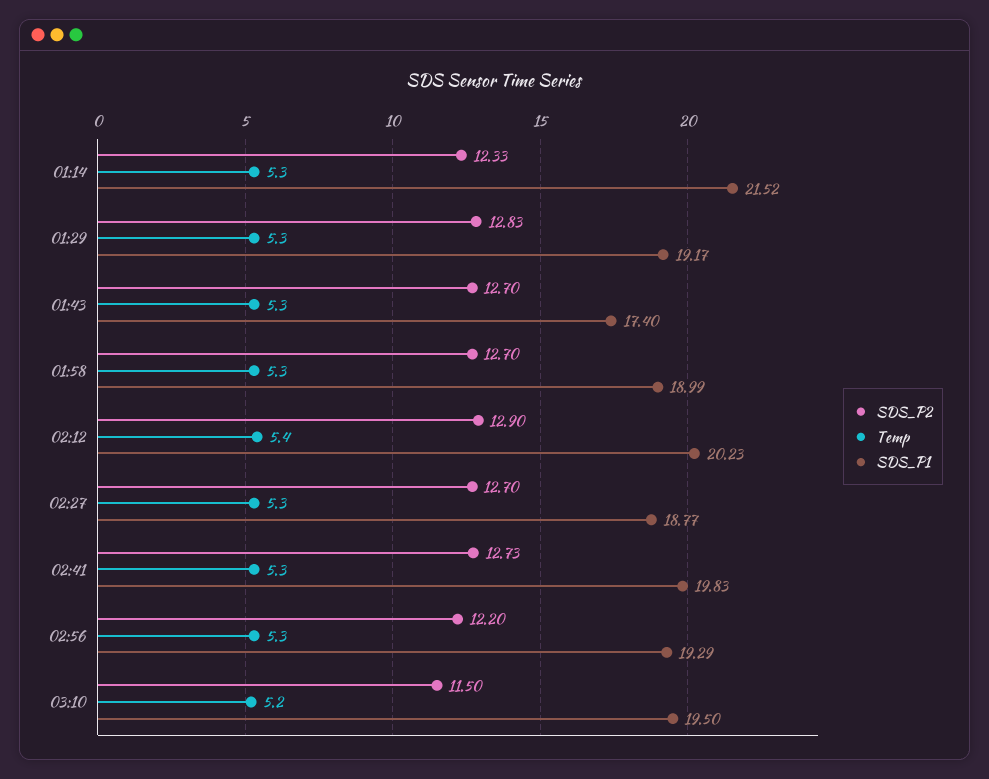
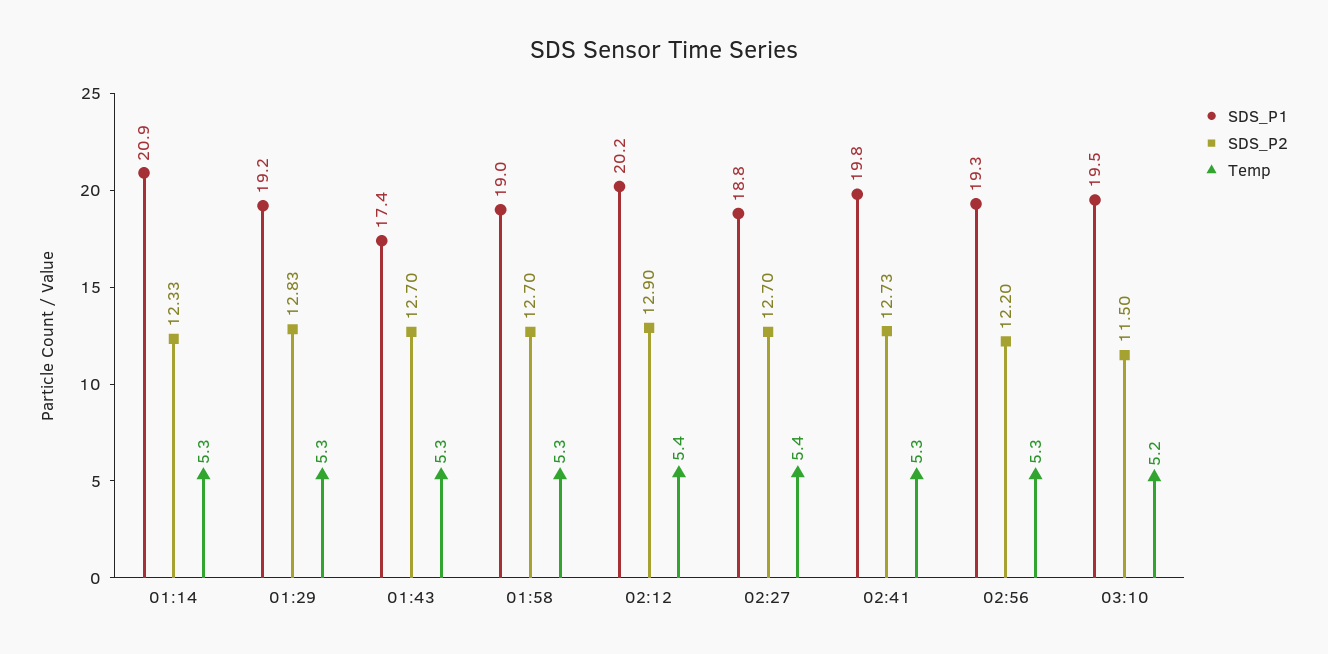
  {
    "SDS_P2": {
      "01:14": 12.33,
      "01:29": 12.83,
      "01:43": 12.7,
      "01:58": 12.7,
      "02:12": 12.9,
      "02:27": 12.7,
      "02:41": 12.73,
      "02:56": 12.2,
      "03:10": 11.5
    },
    "Temp": {
      "01:14": 5.3,
      "01:29": 5.3,
      "01:43": 5.3,
      "01:58": 5.3,
      "02:12": 5.4,
-     "02:27": 5.3,
+     "02:27": 5.4,
      "02:41": 5.3,
      "02:56": 5.3,
      "03:10": 5.2
    },
    "SDS_P1": {
-     "01:14": 21.52,
+     "01:14": 20.9,
      "01:29": 19.17,
      "01:43": 17.4,
      "01:58": 18.99,
      "02:12": 20.23,
      "02:27": 18.77,
      "02:41": 19.83,
      "02:56": 19.29,
      "03:10": 19.5
    }
  }

